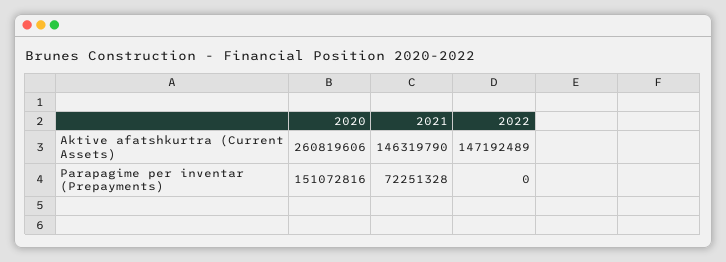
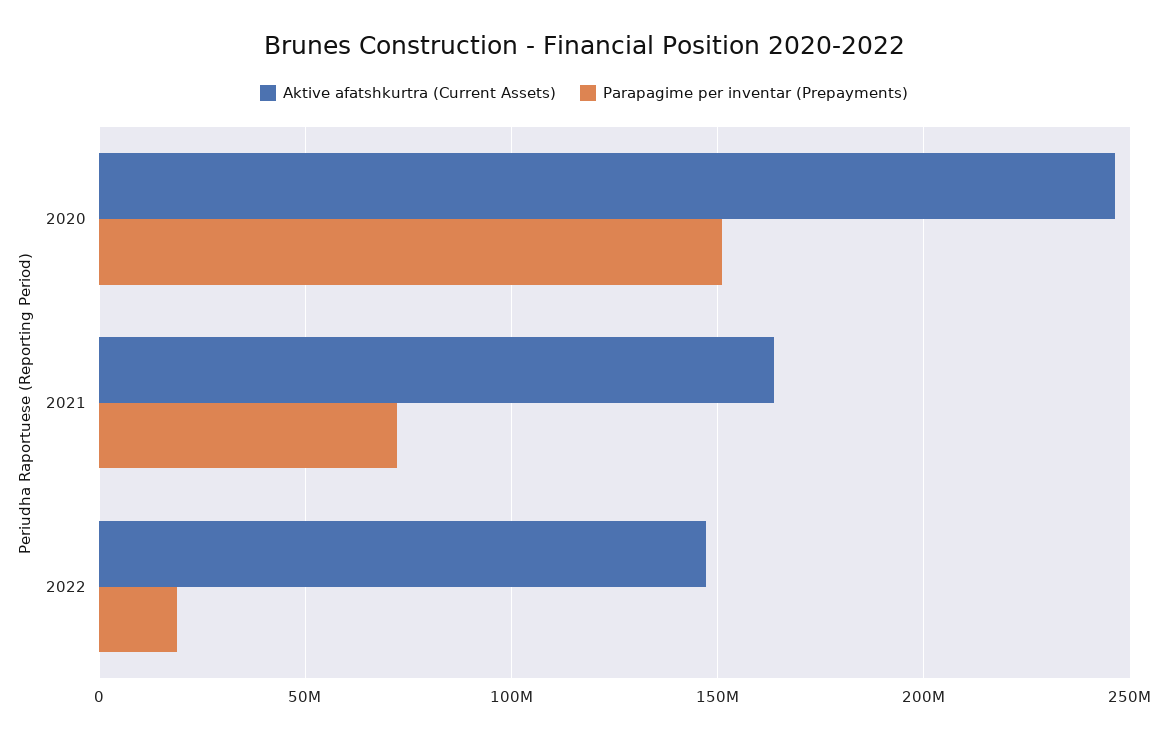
  {
    "Aktive afatshkurtra (Current Assets)": {
-     "2020": 260819606,
+     "2020": 245000000,
-     "2021": 146319790,
+     "2021": 165000000,
      "2022": 147192489
    },
    "Parapagime per inventar (Prepayments)": {
      "2020": 151072816,
      "2021": 72251328,
-     "2022": 0
+     "2022": 20000000
    }
  }

